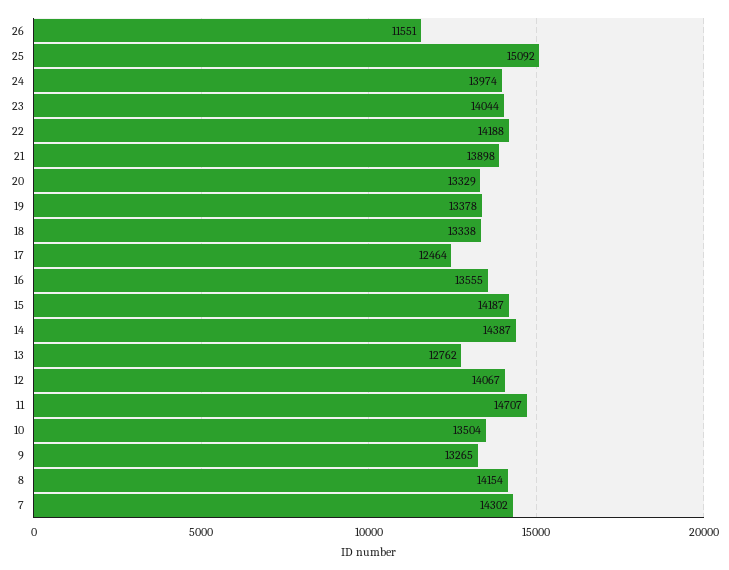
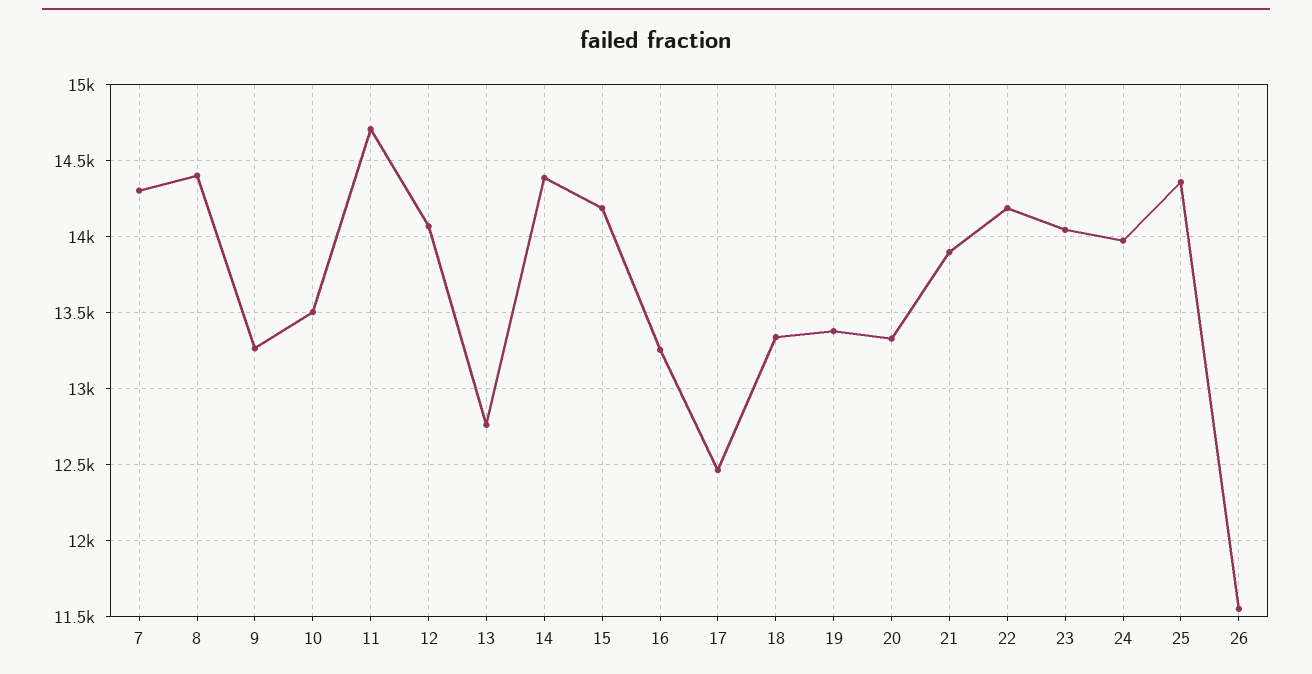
  {
    "26": 11551,
-   "25": 15092,
+   "25": 14350,
    "24": 13974,
    "23": 14044,
    "22": 14188,
    "21": 13898,
    "20": 13329,
    "19": 13378,
    "18": 13338,
    "17": 12464,
-   "16": 13555,
+   "16": 13250,
    "15": 14187,
    "14": 14387,
    "13": 12762,
    "12": 14067,
    "11": 14707,
    "10": 13504,
    "9": 13265,
-   "8": 14154,
+   "8": 14400,
    "7": 14302
  }

